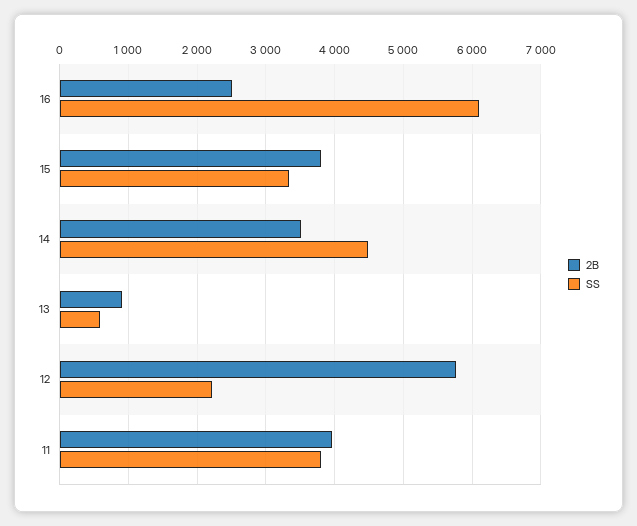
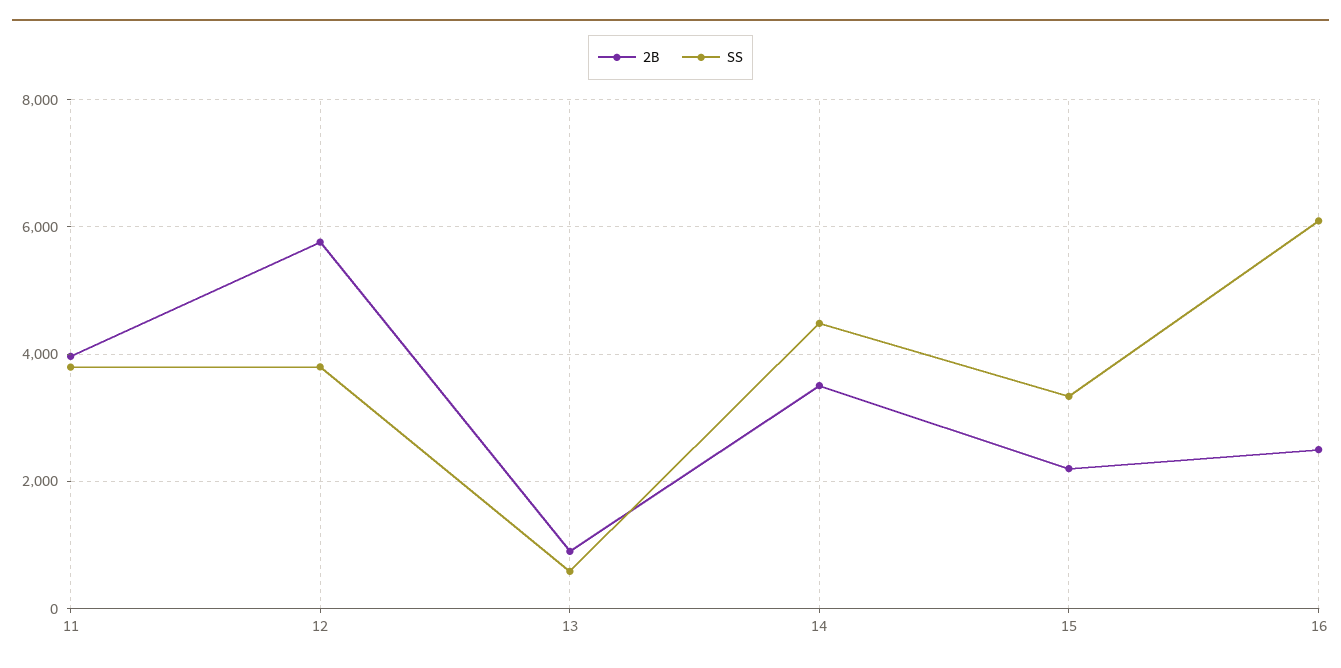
  {
    "2B": {
      "16": 2500,
-     "15": 3800,
+     "15": 2200,
      "14": 3500,
      "13": 900,
      "12": 5800,
      "11": 4000
    },
    "SS": {
      "16": 6100,
      "15": 3300,
      "14": 4500,
      "13": 600,
-     "12": 2200,
+     "12": 3800,
      "11": 3800
    }
  }

